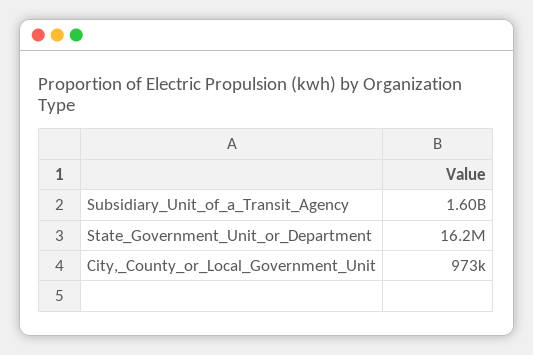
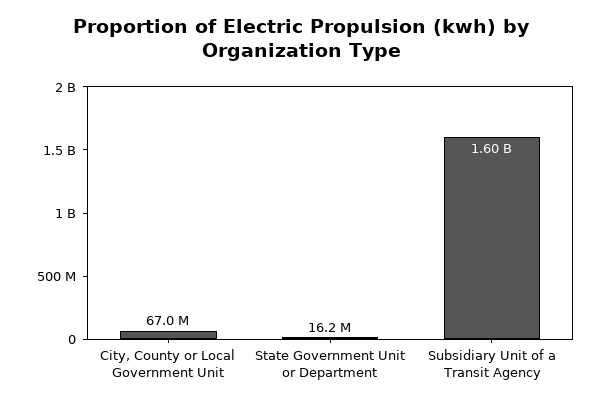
  {
    "Subsidiary_Unit_of_a_Transit_Agency": 1600000000,
    "State_Government_Unit_or_Department": 16200000,
-   "City,_County_or_Local_Government_Unit": 973000
+   "City,_County_or_Local_Government_Unit": 67000000
  }

